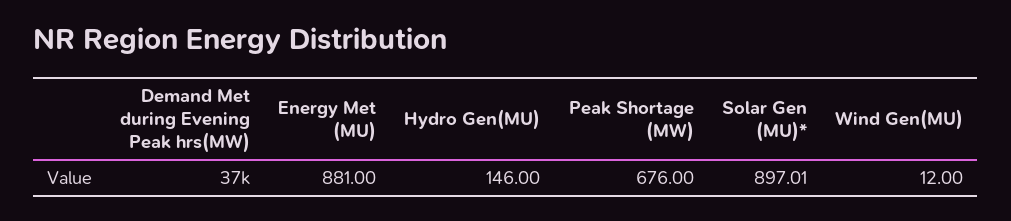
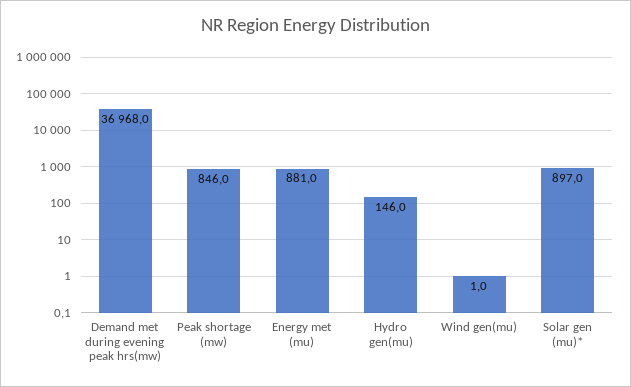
  {
    "Demand Met during Evening Peak hrs(MW)": 36968,
    "Energy Met (MU)": 881,
    "Hydro Gen(MU)": 146,
-   "Peak Shortage (MW)": 676,
+   "Peak Shortage (MW)": 846,
    "Solar Gen (MU)*": 897.01,
-   "Wind Gen(MU)": 12
+   "Wind Gen(MU)": 1
  }

